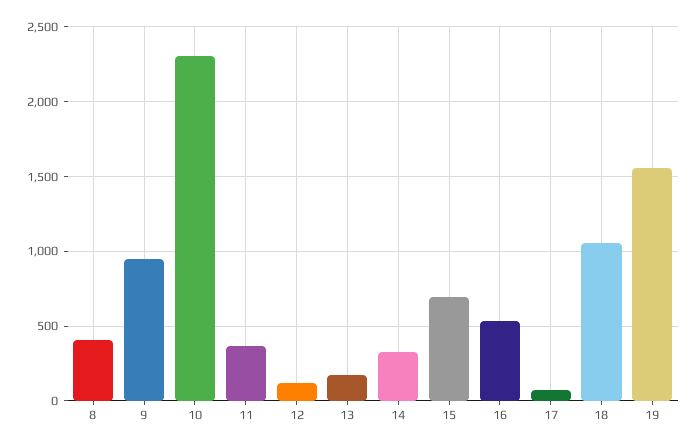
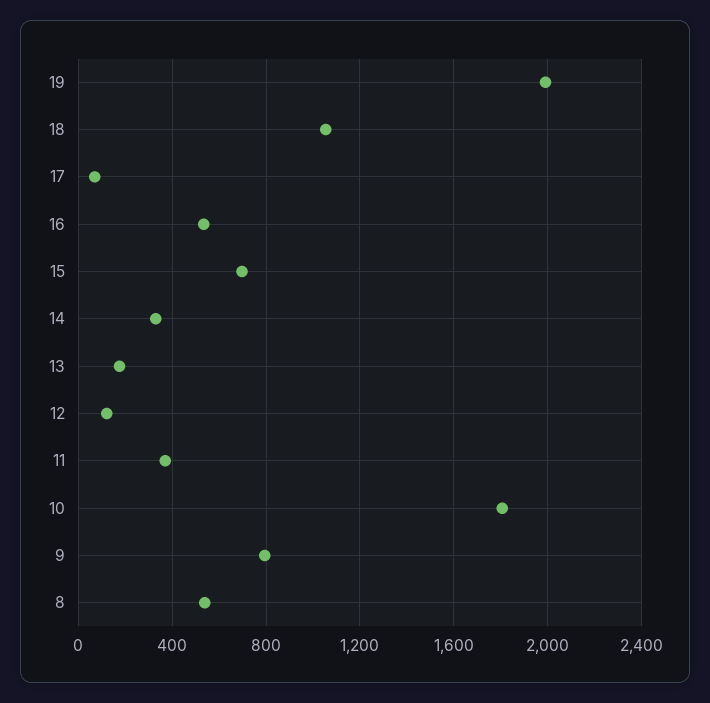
  {
-   "8": 400,
+   "8": 550,
-   "9": 950,
+   "9": 800,
-   "10": 2300,
+   "10": 1800,
    "11": 350,
    "12": 100,
    "13": 200,
    "14": 350,
    "15": 700,
    "16": 550,
    "17": 50,
    "18": 1050,
-   "19": 1550
+   "19": 2000
  }

